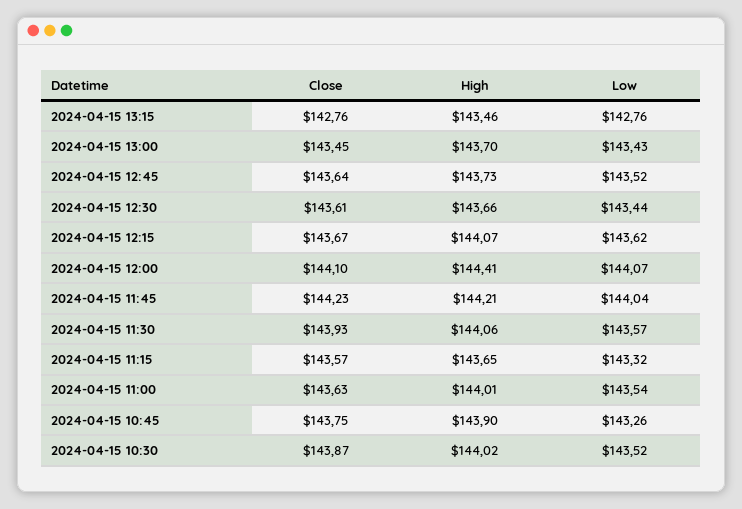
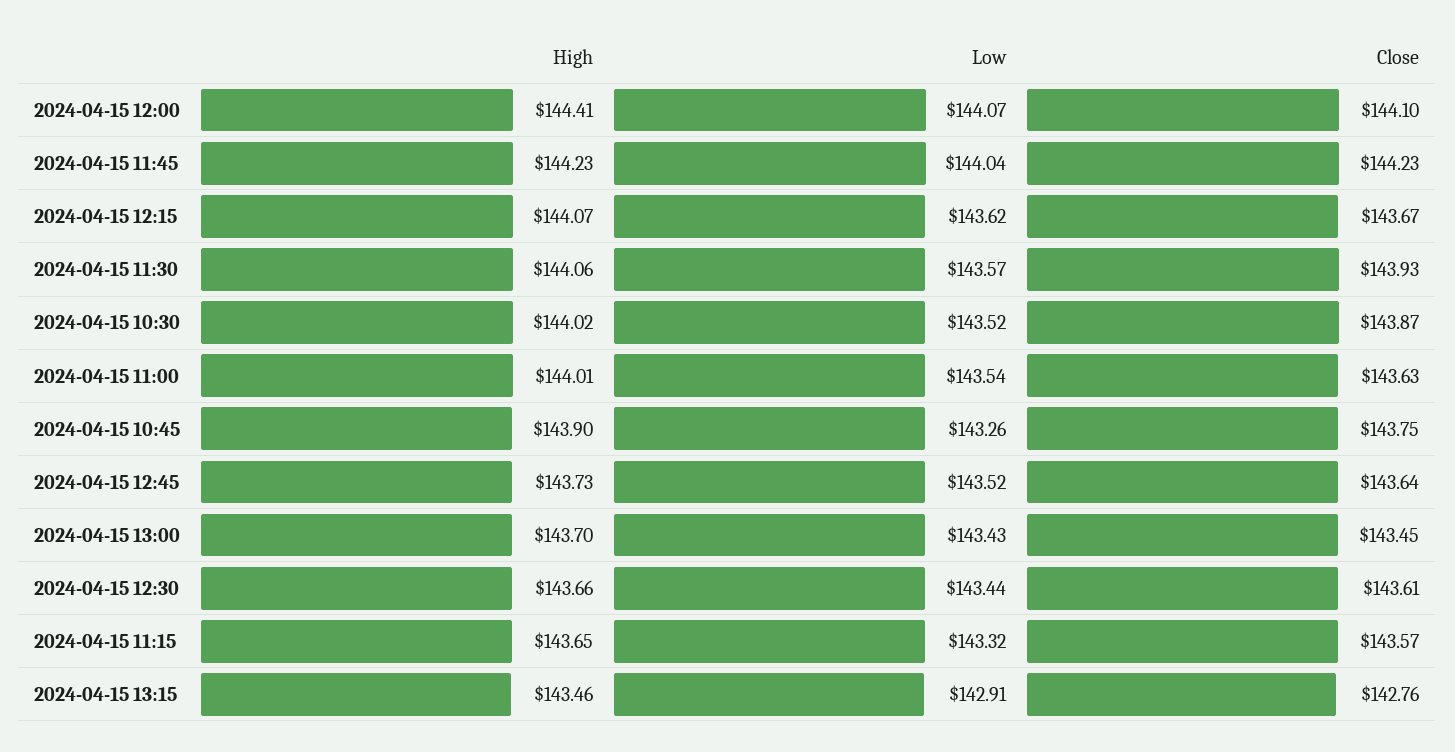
  {
    "Close": {
      "2024-04-15 13:15": 142.76,
      "2024-04-15 13:00": 143.45,
      "2024-04-15 12:45": 143.64,
      "2024-04-15 12:30": 143.61,
      "2024-04-15 12:15": 143.67,
      "2024-04-15 12:00": 144.1,
      "2024-04-15 11:45": 144.23,
      "2024-04-15 11:30": 143.93,
      "2024-04-15 11:15": 143.57,
      "2024-04-15 11:00": 143.63,
      "2024-04-15 10:45": 143.75,
      "2024-04-15 10:30": 143.87
    },
    "High": {
      "2024-04-15 13:15": 143.46,
      "2024-04-15 13:00": 143.7,
      "2024-04-15 12:45": 143.73,
      "2024-04-15 12:30": 143.66,
      "2024-04-15 12:15": 144.07,
      "2024-04-15 12:00": 144.41,
-     "2024-04-15 11:45": 144.21,
+     "2024-04-15 11:45": 144.23,
      "2024-04-15 11:30": 144.06,
      "2024-04-15 11:15": 143.65,
      "2024-04-15 11:00": 144.01,
      "2024-04-15 10:45": 143.9,
      "2024-04-15 10:30": 144.02
    },
    "Low": {
-     "2024-04-15 13:15": 142.76,
+     "2024-04-15 13:15": 142.91,
      "2024-04-15 13:00": 143.43,
      "2024-04-15 12:45": 143.52,
      "2024-04-15 12:30": 143.44,
      "2024-04-15 12:15": 143.62,
      "2024-04-15 12:00": 144.07,
      "2024-04-15 11:45": 144.04,
      "2024-04-15 11:30": 143.57,
      "2024-04-15 11:15": 143.32,
      "2024-04-15 11:00": 143.54,
      "2024-04-15 10:45": 143.26,
      "2024-04-15 10:30": 143.52
    }
  }

